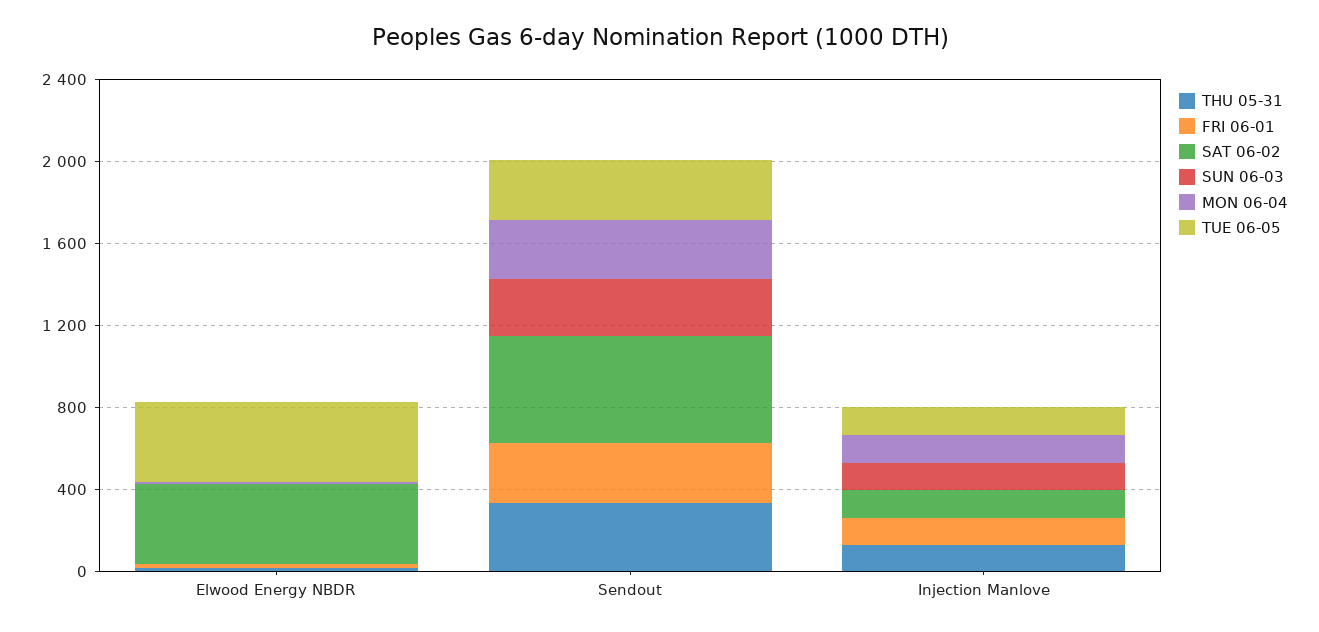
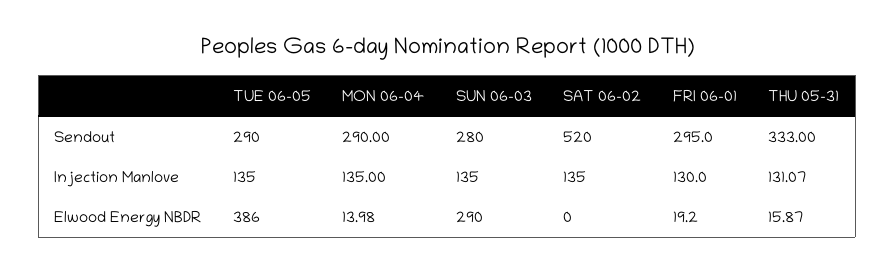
  {
    "THU 05-31": {
      "Elwood Energy NBDR": 15.87,
      "Sendout": 333,
      "Injection Manlove": 131.07
    },
    "FRI 06-01": {
      "Elwood Energy NBDR": 19.2,
      "Sendout": 295,
      "Injection Manlove": 130
    },
    "SAT 06-02": {
-     "Elwood Energy NBDR": 400,
+     "Elwood Energy NBDR": 0,
      "Sendout": 520,
      "Injection Manlove": 135
    },
    "SUN 06-03": {
-     "Elwood Energy NBDR": 0,
+     "Elwood Energy NBDR": 290,
      "Sendout": 280,
      "Injection Manlove": 135
    },
    "MON 06-04": {
      "Elwood Energy NBDR": 13.98,
      "Sendout": 290,
      "Injection Manlove": 135
    },
    "TUE 06-05": {
      "Elwood Energy NBDR": 386,
      "Sendout": 290,
      "Injection Manlove": 135
    }
  }

